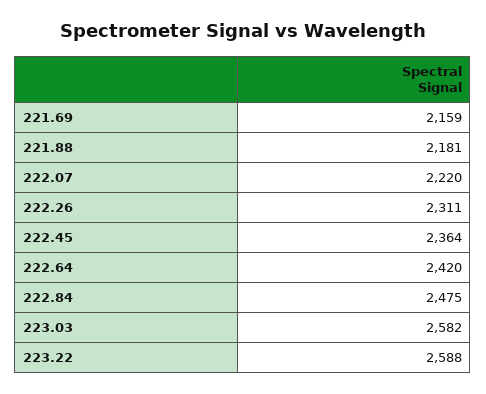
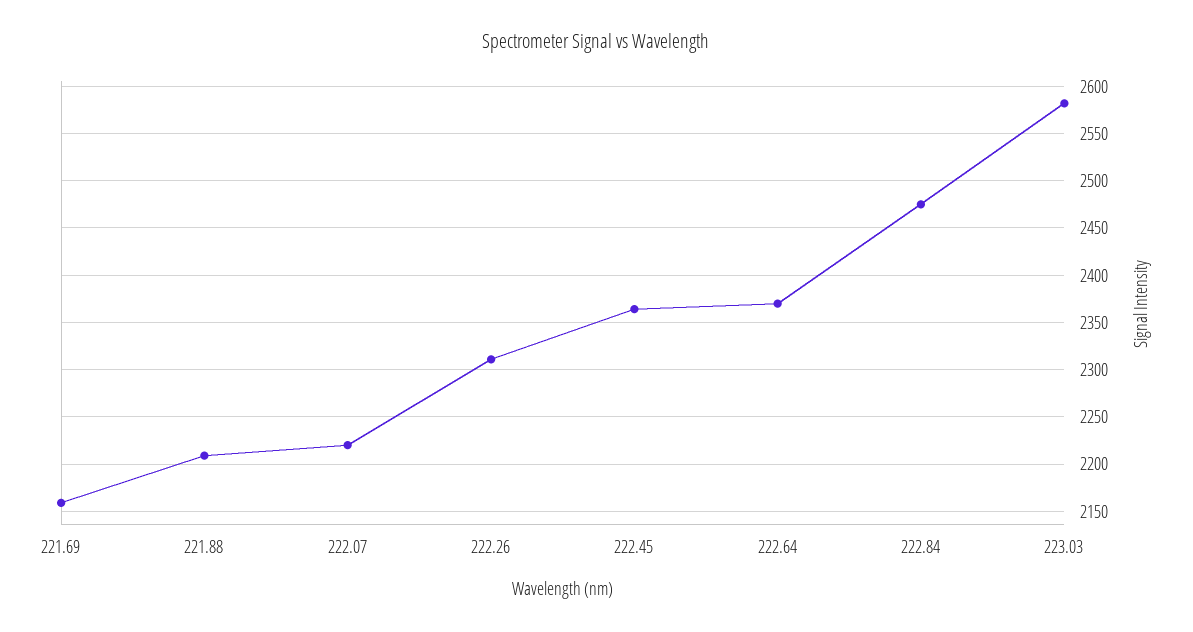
  {
    "221.69": 2159,
-   "221.88": 2181,
+   "221.88": 2210,
    "222.07": 2220,
    "222.26": 2311,
    "222.45": 2364,
-   "222.64": 2420,
+   "222.64": 2370,
    "222.84": 2475,
-   "223.03": 2582,
+   "223.03": 2582
-   "223.22": 2588
  }

